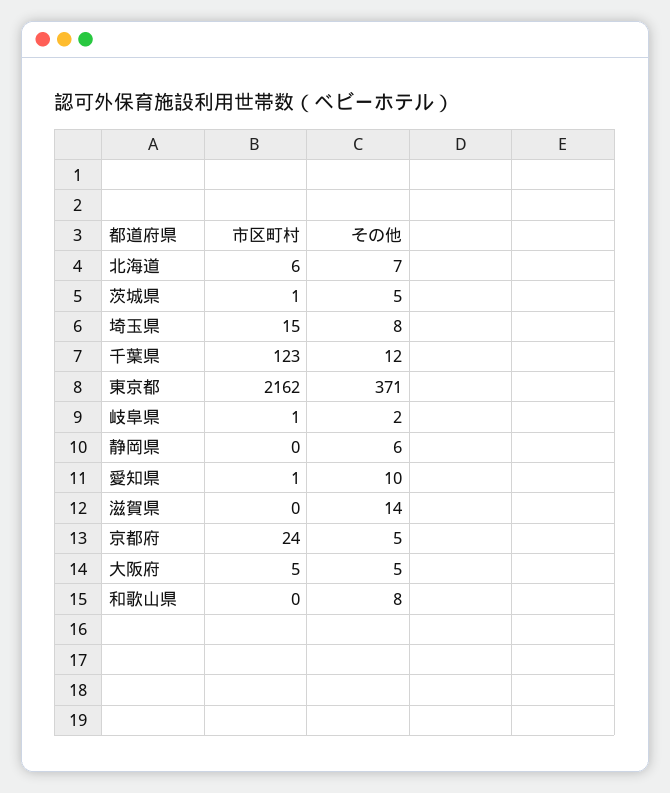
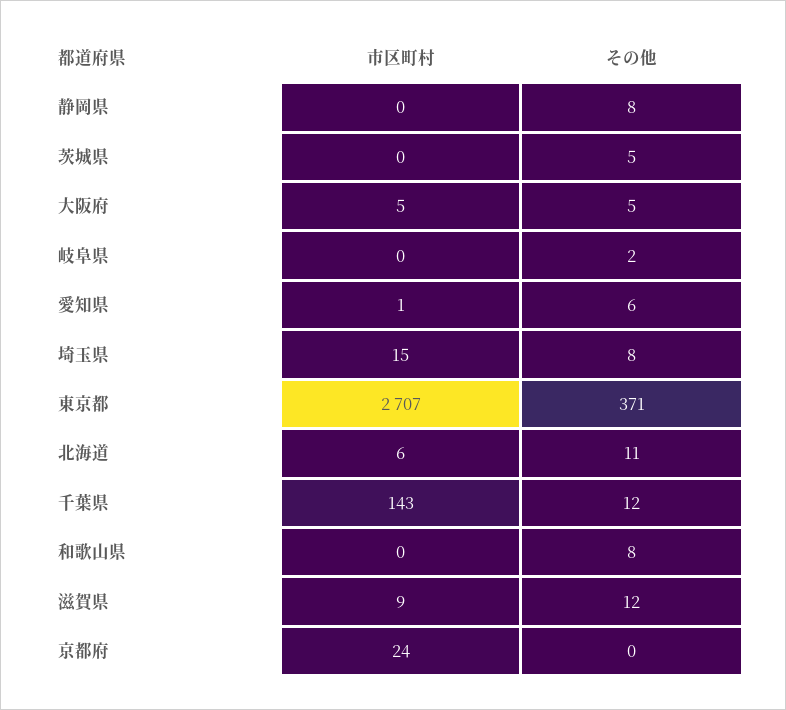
  {
    "市区町村": {
      "北海道": 6,
-     "茨城県": 1,
+     "茨城県": 0,
      "埼玉県": 15,
-     "千葉県": 123,
+     "千葉県": 143,
-     "東京都": 2162,
+     "東京都": 2707,
-     "岐阜県": 1,
+     "岐阜県": 0,
      "静岡県": 0,
      "愛知県": 1,
-     "滋賀県": 0,
+     "滋賀県": 9,
      "京都府": 24,
      "大阪府": 5,
      "和歌山県": 0
    },
    "その他": {
-     "北海道": 7,
+     "北海道": 11,
      "茨城県": 5,
      "埼玉県": 8,
      "千葉県": 12,
      "東京都": 371,
      "岐阜県": 2,
-     "静岡県": 6,
+     "静岡県": 8,
-     "愛知県": 10,
+     "愛知県": 6,
-     "滋賀県": 14,
+     "滋賀県": 12,
-     "京都府": 5,
+     "京都府": 0,
      "大阪府": 5,
      "和歌山県": 8
    }
  }

